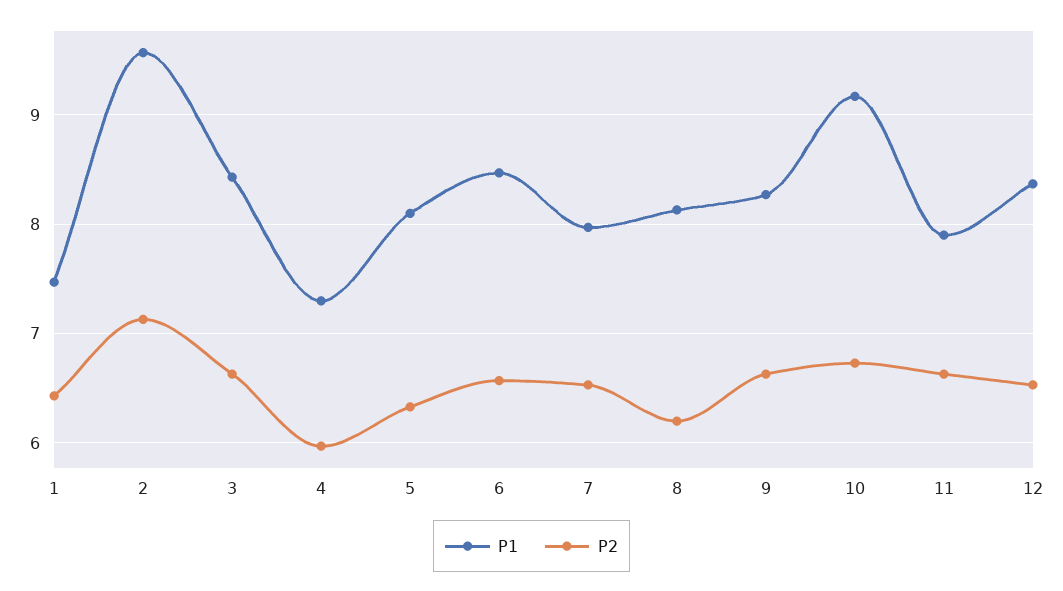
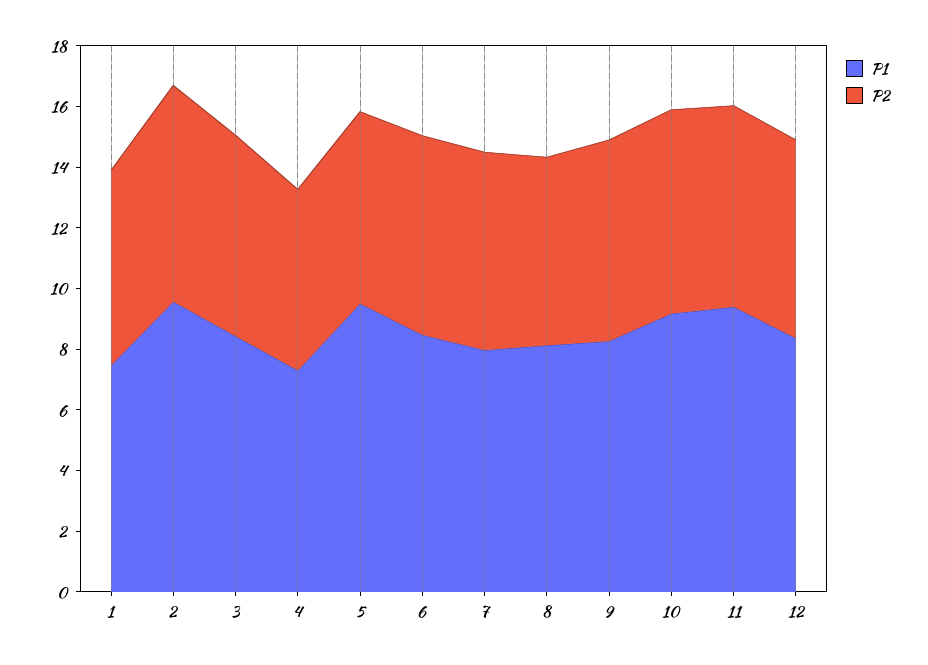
  {
    "P1": {
      "1": 7.5,
      "2": 9.6,
      "3": 8.4,
      "4": 7.3,
-     "5": 8.1,
+     "5": 9.5,
      "6": 8.5,
      "7": 8,
      "8": 8.1,
      "9": 8.3,
      "10": 9.2,
-     "11": 7.9,
+     "11": 9.5,
      "12": 8.4
    },
    "P2": {
      "1": 6.4,
      "2": 7.1,
      "3": 6.6,
      "4": 6,
      "5": 6.3,
      "6": 6.6,
      "7": 6.5,
      "8": 6.2,
      "9": 6.6,
      "10": 6.7,
      "11": 6.6,
      "12": 6.5
    }
  }

